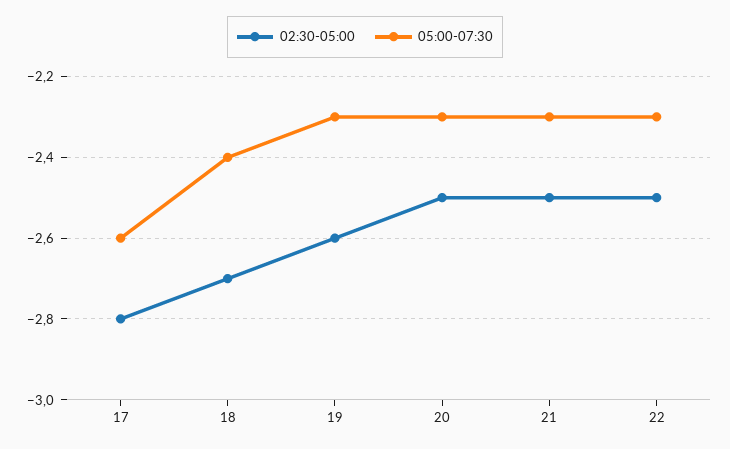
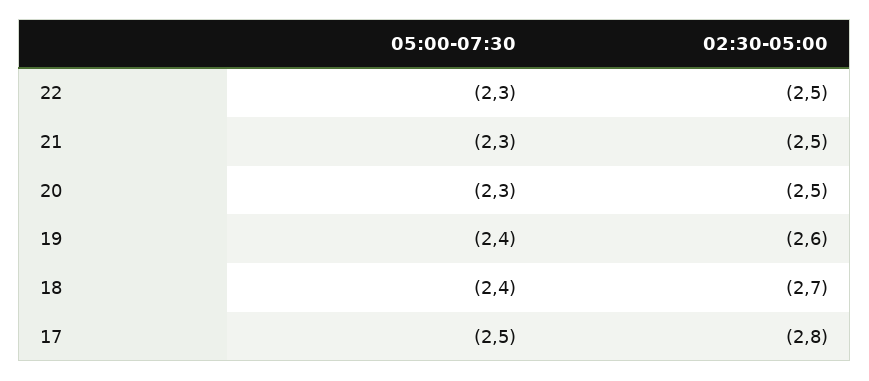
  {
    "02:30-05:00": {
      "17": -2.8,
      "18": -2.7,
      "19": -2.6,
      "20": -2.5,
      "21": -2.5,
      "22": -2.5
    },
    "05:00-07:30": {
-     "17": -2.6,
+     "17": -2.5,
      "18": -2.4,
-     "19": -2.3,
+     "19": -2.4,
      "20": -2.3,
      "21": -2.3,
      "22": -2.3
    }
  }

